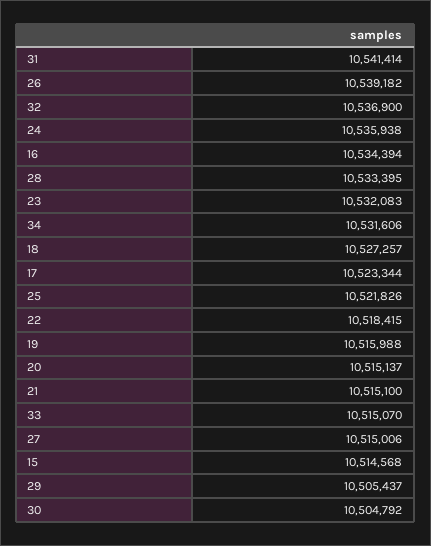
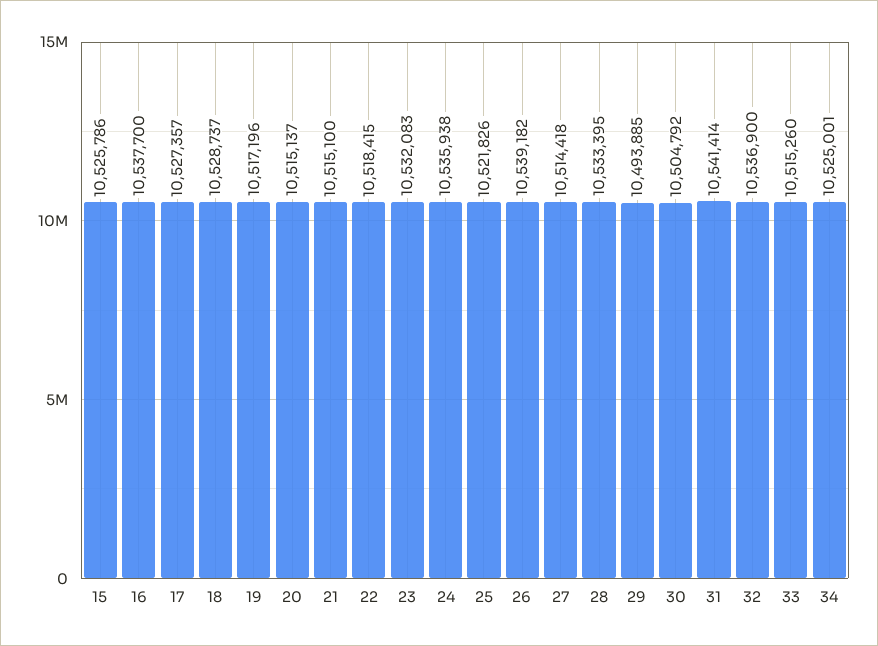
  {
    "31": 10541414,
    "26": 10539182,
    "32": 10536900,
    "24": 10535938,
-   "16": 10534394,
+   "16": 10537700,
    "28": 10533395,
    "23": 10532083,
-   "34": 10531606,
+   "34": 10525001,
-   "18": 10527257,
+   "18": 10528737,
-   "17": 10523344,
+   "17": 10527357,
    "25": 10521826,
    "22": 10518415,
-   "19": 10515988,
+   "19": 10517196,
    "20": 10515137,
    "21": 10515100,
-   "33": 10515070,
+   "33": 10515260,
-   "27": 10515006,
+   "27": 10514418,
-   "15": 10514568,
+   "15": 10525786,
-   "29": 10505437,
+   "29": 10493885,
    "30": 10504792
  }

